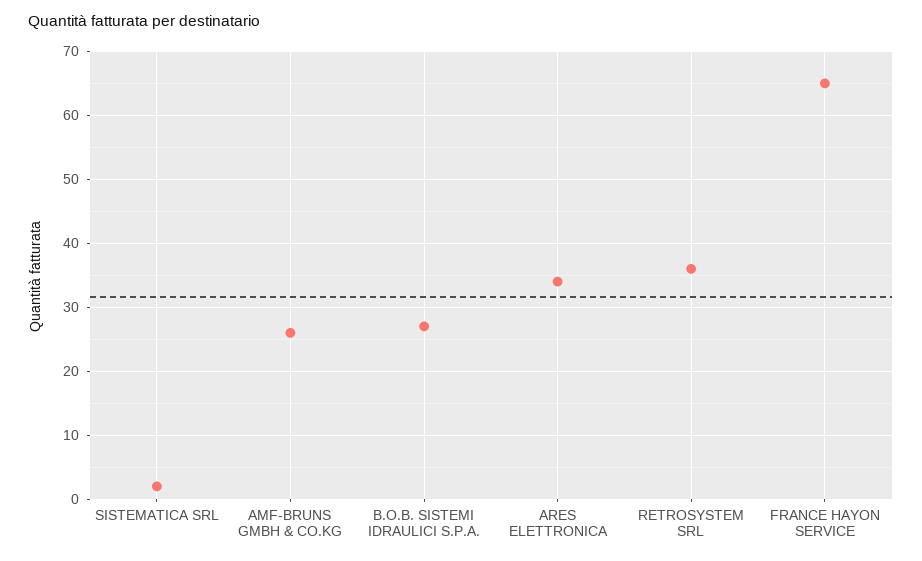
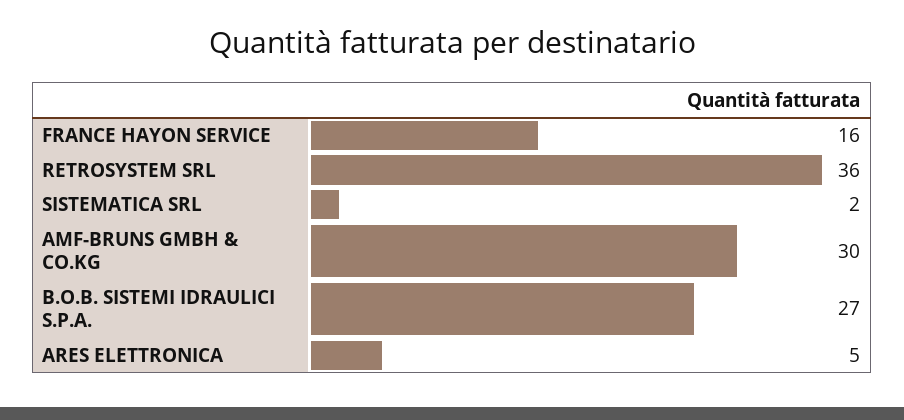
  {
    "SISTEMATICA SRL": 2,
-   "AMF-BRUNS GMBH & CO.KG": 26,
+   "AMF-BRUNS GMBH & CO.KG": 30,
    "B.O.B. SISTEMI IDRAULICI S.P.A.": 27,
-   "ARES ELETTRONICA": 34,
+   "ARES ELETTRONICA": 5,
    "RETROSYSTEM SRL": 36,
-   "FRANCE HAYON SERVICE": 65
+   "FRANCE HAYON SERVICE": 16
  }

